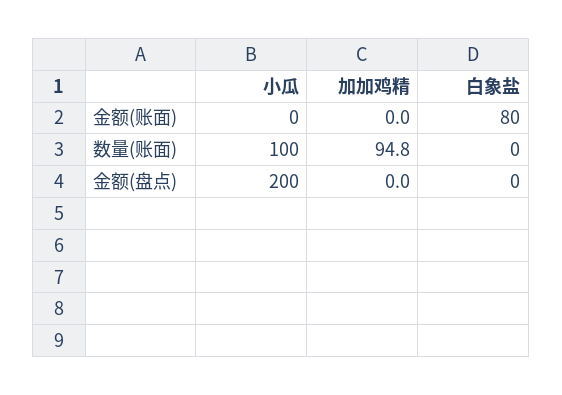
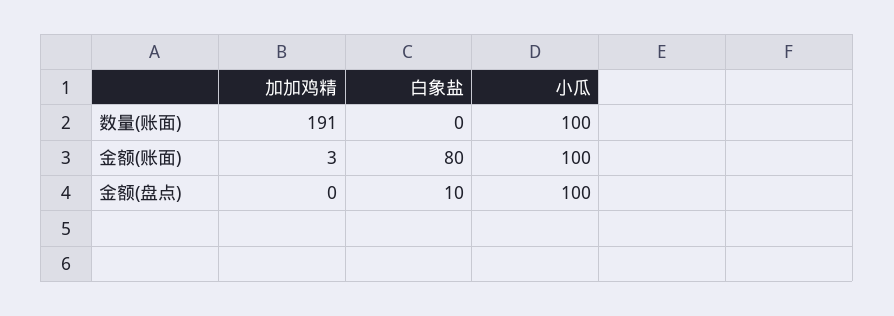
  {
    "小瓜": {
-     "金额(账面)": 0,
+     "金额(账面)": 100,
      "数量(账面)": 100,
-     "金额(盘点)": 200
+     "金额(盘点)": 100
    },
    "加加鸡精": {
-     "金额(账面)": 0,
+     "金额(账面)": 3,
-     "数量(账面)": 94.8,
+     "数量(账面)": 191,
      "金额(盘点)": 0
    },
    "白象盐": {
      "金额(账面)": 80,
      "数量(账面)": 0,
-     "金额(盘点)": 0
+     "金额(盘点)": 10
    }
  }

